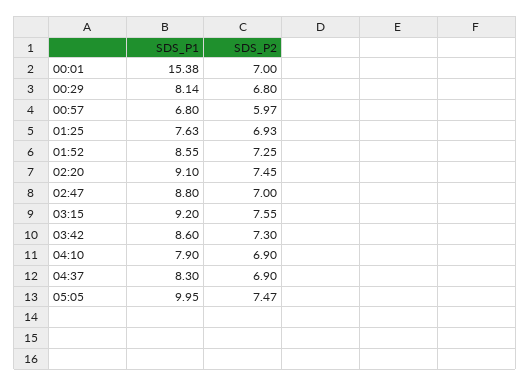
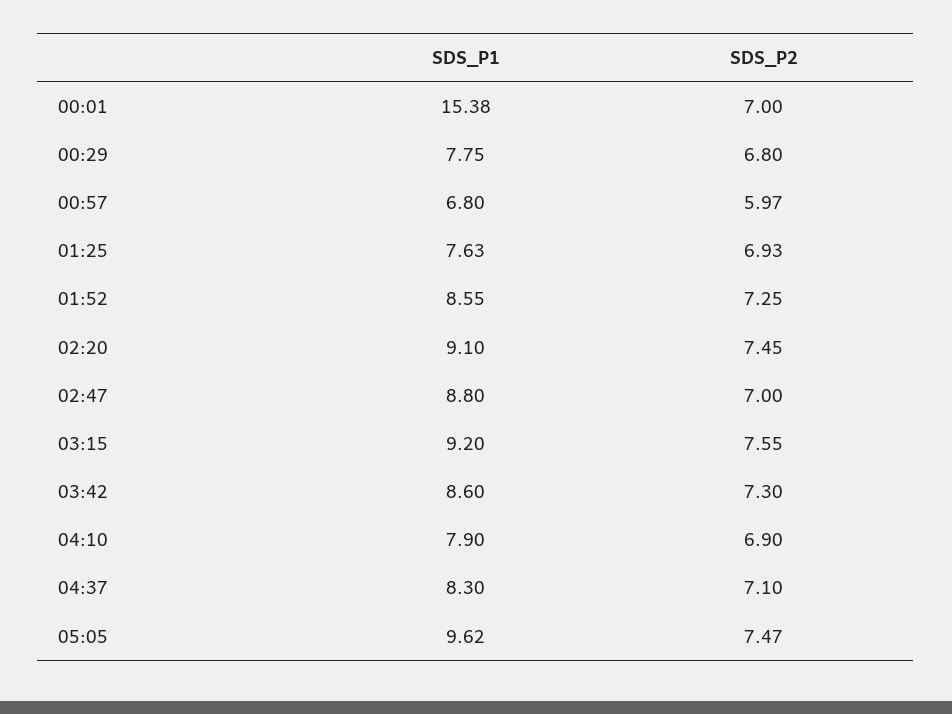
  {
    "SDS_P1": {
      "00:01": 15.38,
-     "00:29": 8.14,
+     "00:29": 7.75,
      "00:57": 6.8,
      "01:25": 7.63,
      "01:52": 8.55,
      "02:20": 9.1,
      "02:47": 8.8,
      "03:15": 9.2,
      "03:42": 8.6,
      "04:10": 7.9,
      "04:37": 8.3,
-     "05:05": 9.95
+     "05:05": 9.62
    },
    "SDS_P2": {
      "00:01": 7,
      "00:29": 6.8,
      "00:57": 5.97,
      "01:25": 6.93,
      "01:52": 7.25,
      "02:20": 7.45,
      "02:47": 7,
      "03:15": 7.55,
      "03:42": 7.3,
      "04:10": 6.9,
-     "04:37": 6.9,
+     "04:37": 7.1,
      "05:05": 7.47
    }
  }

